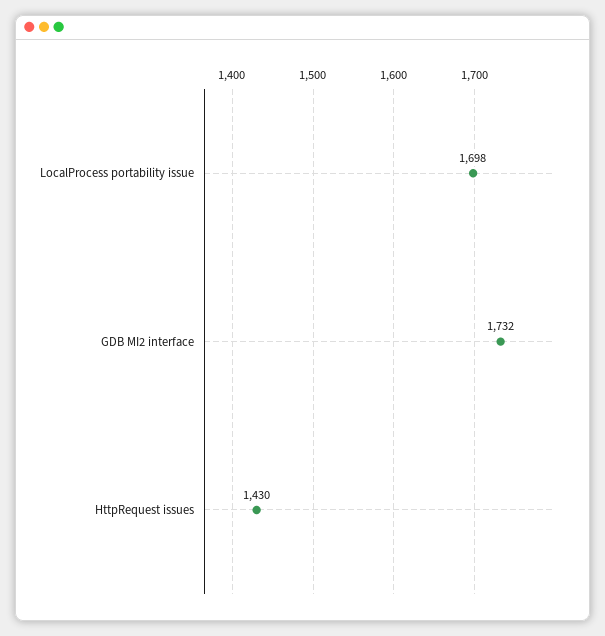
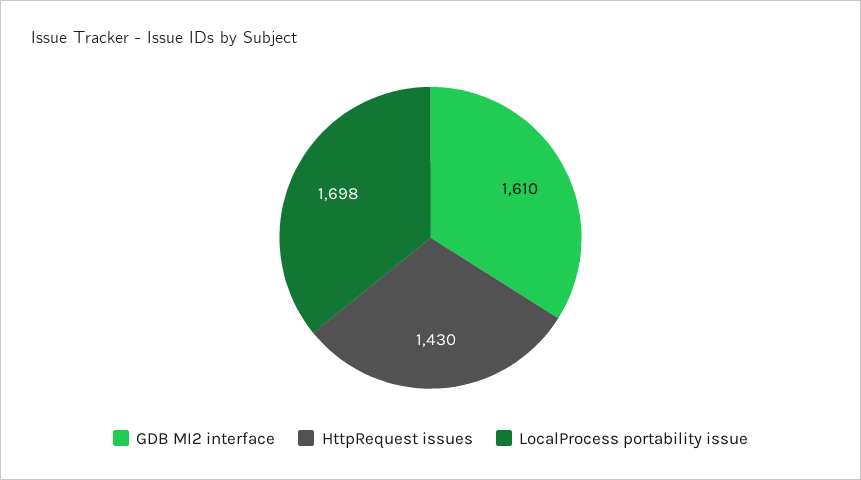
  {
    "LocalProcess portability issue": 1698,
-   "GDB MI2 interface": 1732,
+   "GDB MI2 interface": 1610,
    "HttpRequest issues": 1430
  }

